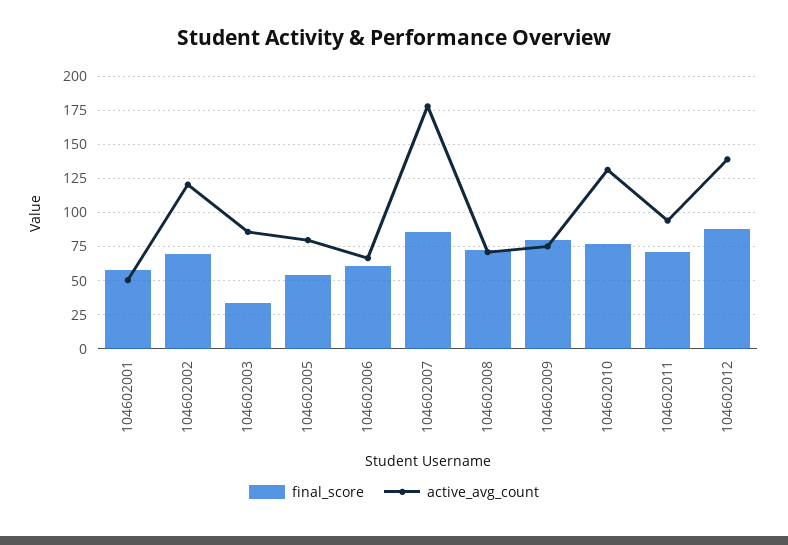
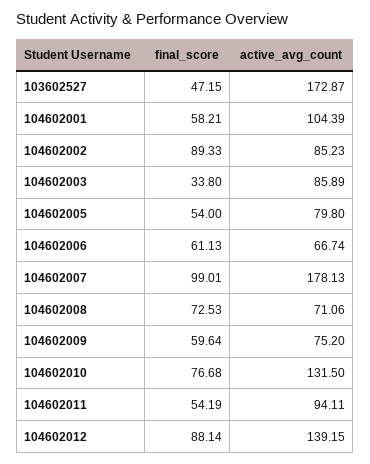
  {
    "final_score": {
      "104602001": 58.21,
-     "104602002": 70,
+     "104602002": 89.33,
      "104602003": 33.8,
      "104602005": 54,
      "104602006": 61.13,
-     "104602007": 85,
+     "104602007": 99.01,
      "104602008": 72.53,
-     "104602009": 80,
+     "104602009": 59.64,
      "104602010": 76.68,
-     "104602011": 70,
+     "104602011": 54.19,
-     "104602012": 88.14
+     "104602012": 88.14,
+     "103602527": 47.15
    },
    "active_avg_count": {
-     "104602001": 50,
+     "104602001": 104.39,
-     "104602002": 120,
+     "104602002": 85.23,
      "104602003": 85.89,
      "104602005": 79.8,
      "104602006": 66.74,
      "104602007": 178.13,
      "104602008": 71.06,
      "104602009": 75.2,
      "104602010": 131.5,
      "104602011": 94.11,
-     "104602012": 139.15
+     "104602012": 139.15,
+     "103602527": 172.87
    }
  }

